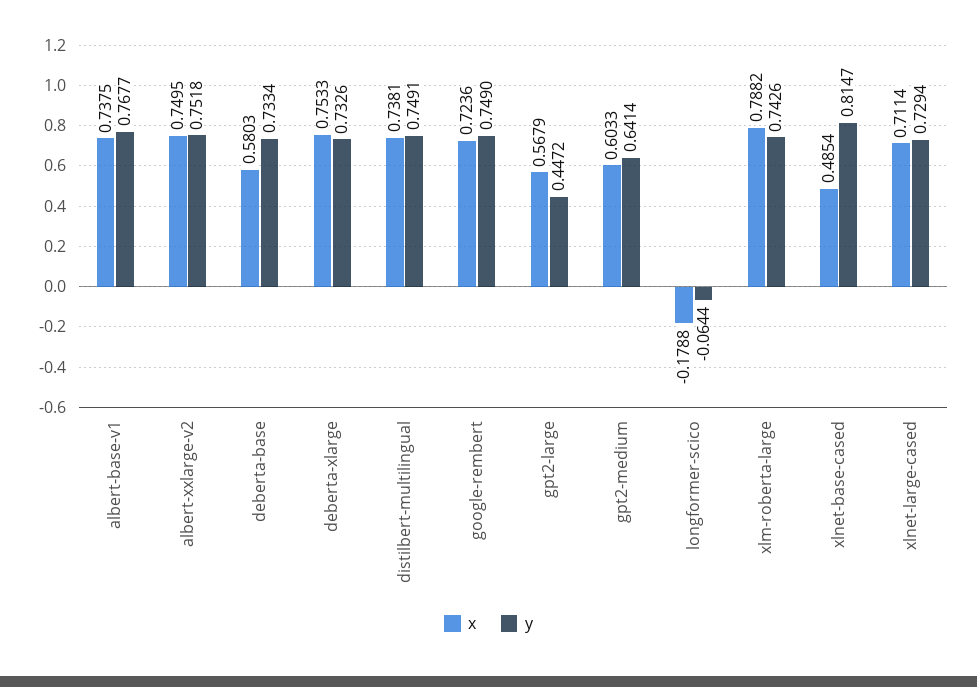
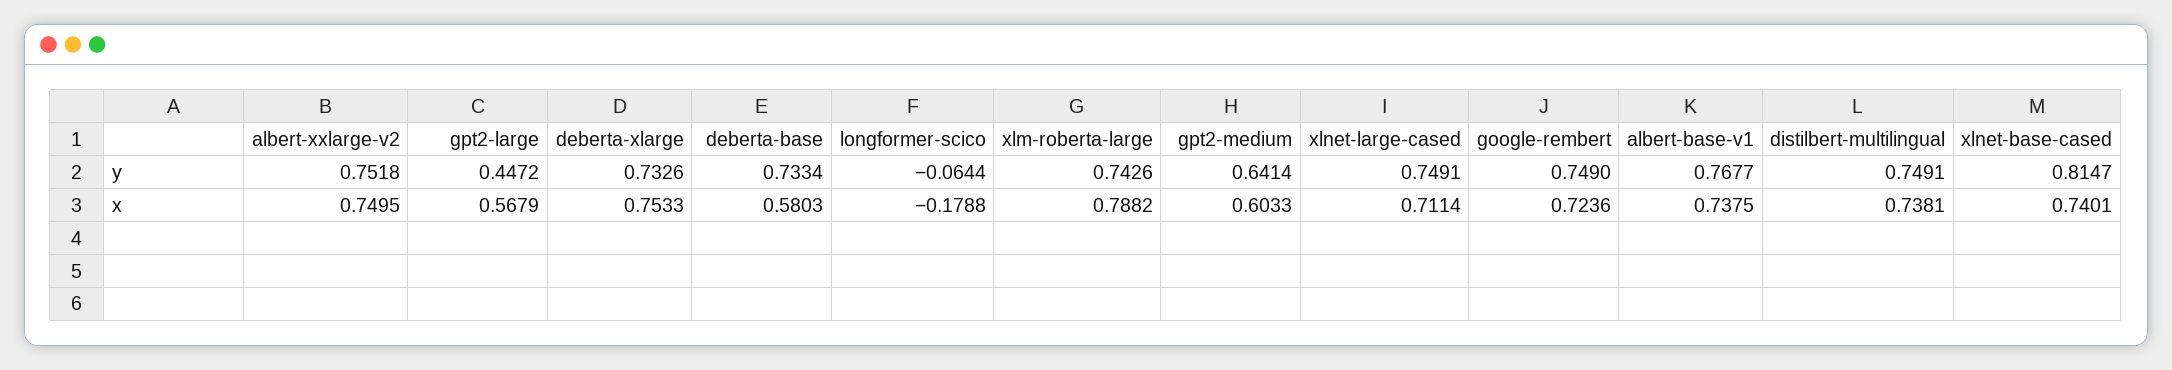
  {
    "x": {
      "albert-base-v1": 0.7375,
      "albert-xxlarge-v2": 0.7495,
      "deberta-base": 0.5803,
      "deberta-xlarge": 0.7533,
      "distilbert-multilingual": 0.7381,
      "google-rembert": 0.7236,
      "gpt2-large": 0.5679,
      "gpt2-medium": 0.6033,
      "longformer-scico": -0.1788,
      "xlm-roberta-large": 0.7882,
-     "xlnet-base-cased": 0.4854,
+     "xlnet-base-cased": 0.7401,
      "xlnet-large-cased": 0.7114
    },
    "y": {
      "albert-base-v1": 0.7677,
      "albert-xxlarge-v2": 0.7518,
      "deberta-base": 0.7334,
      "deberta-xlarge": 0.7326,
      "distilbert-multilingual": 0.7491,
      "google-rembert": 0.749,
      "gpt2-large": 0.4472,
      "gpt2-medium": 0.6414,
      "longformer-scico": -0.0644,
      "xlm-roberta-large": 0.7426,
      "xlnet-base-cased": 0.8147,
-     "xlnet-large-cased": 0.7294
+     "xlnet-large-cased": 0.7491
    }
  }

